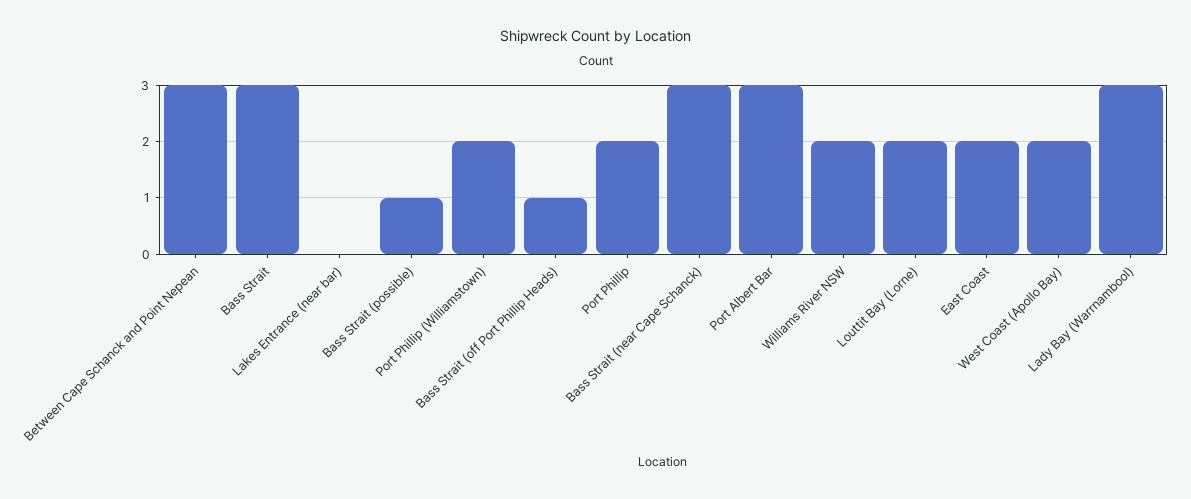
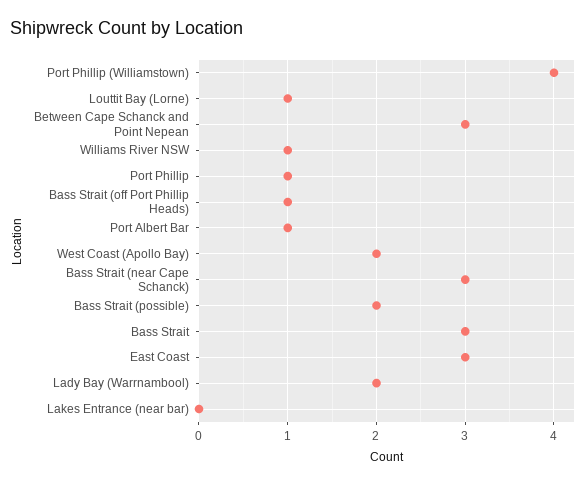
  {
    "Between Cape Schanck and Point Nepean": 3,
    "Bass Strait": 3,
    "Lakes Entrance (near bar)": 0,
-   "Bass Strait (possible)": 1,
+   "Bass Strait (possible)": 2,
-   "Port Phillip (Williamstown)": 2,
+   "Port Phillip (Williamstown)": 4,
    "Bass Strait (off Port Phillip Heads)": 1,
-   "Port Phillip": 2,
+   "Port Phillip": 1,
    "Bass Strait (near Cape Schanck)": 3,
-   "Port Albert Bar": 3,
+   "Port Albert Bar": 1,
-   "Williams River NSW": 2,
+   "Williams River NSW": 1,
-   "Louttit Bay (Lorne)": 2,
+   "Louttit Bay (Lorne)": 1,
-   "East Coast": 2,
+   "East Coast": 3,
    "West Coast (Apollo Bay)": 2,
-   "Lady Bay (Warrnambool)": 3
+   "Lady Bay (Warrnambool)": 2
  }

